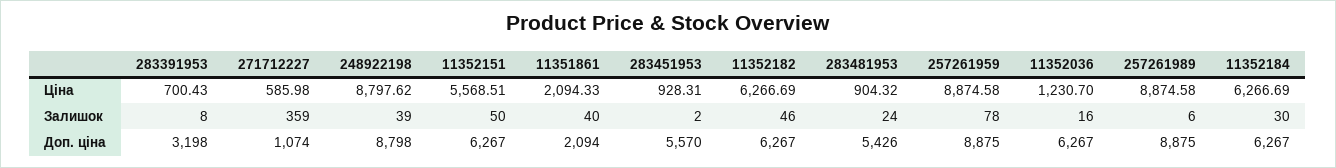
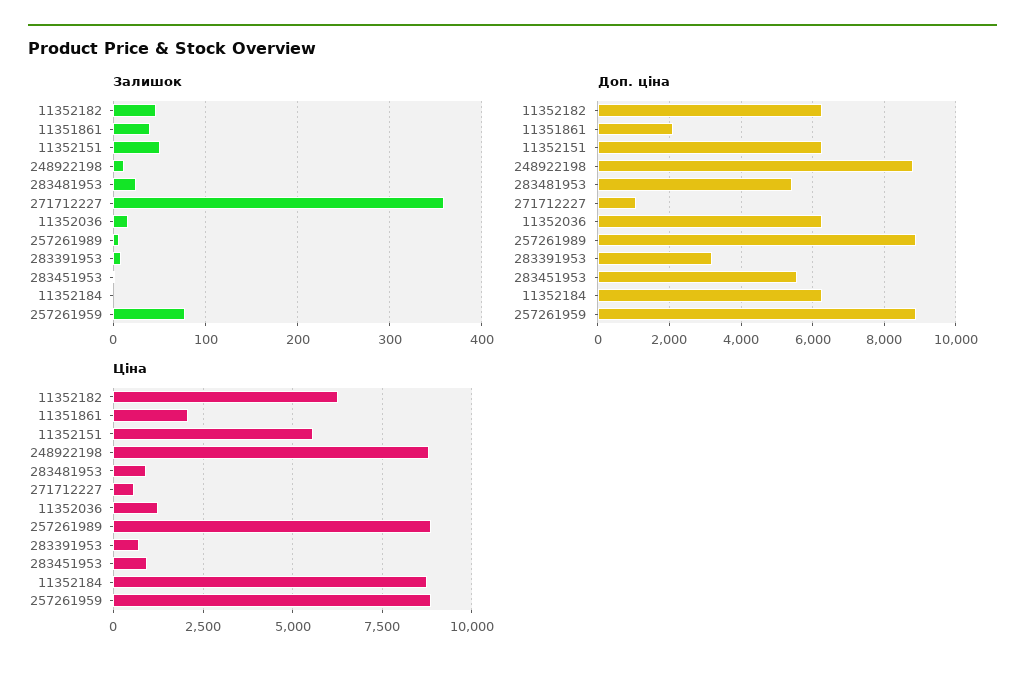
  {
    "Ціна": {
      "283391953": 700.43,
      "271712227": 585.98,
      "248922198": 8797.62,
      "11352151": 5568.51,
      "11351861": 2094.33,
      "283451953": 928.31,
      "11352182": 6266.69,
      "283481953": 904.32,
      "257261959": 8874.58,
      "11352036": 1230.7,
      "257261989": 8874.58,
-     "11352184": 6266.69
+     "11352184": 8750
    },
    "Залишок": {
      "283391953": 8,
      "271712227": 359,
-     "248922198": 39,
+     "248922198": 10,
      "11352151": 50,
      "11351861": 40,
      "283451953": 2,
      "11352182": 46,
      "283481953": 24,
      "257261959": 78,
      "11352036": 16,
      "257261989": 6,
-     "11352184": 30
+     "11352184": 0
    },
    "Доп. ціна": {
      "283391953": 3198,
      "271712227": 1074,
      "248922198": 8798,
      "11352151": 6267,
      "11351861": 2094,
      "283451953": 5570,
      "11352182": 6267,
      "283481953": 5426,
      "257261959": 8875,
      "11352036": 6267,
      "257261989": 8875,
      "11352184": 6267
    }
  }

